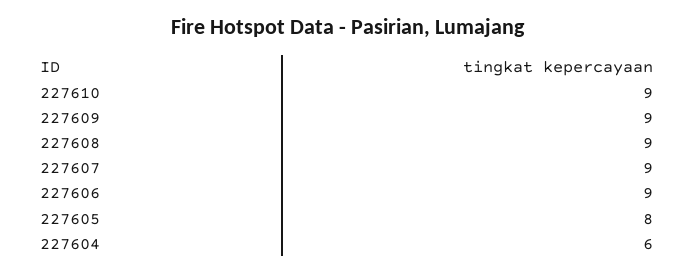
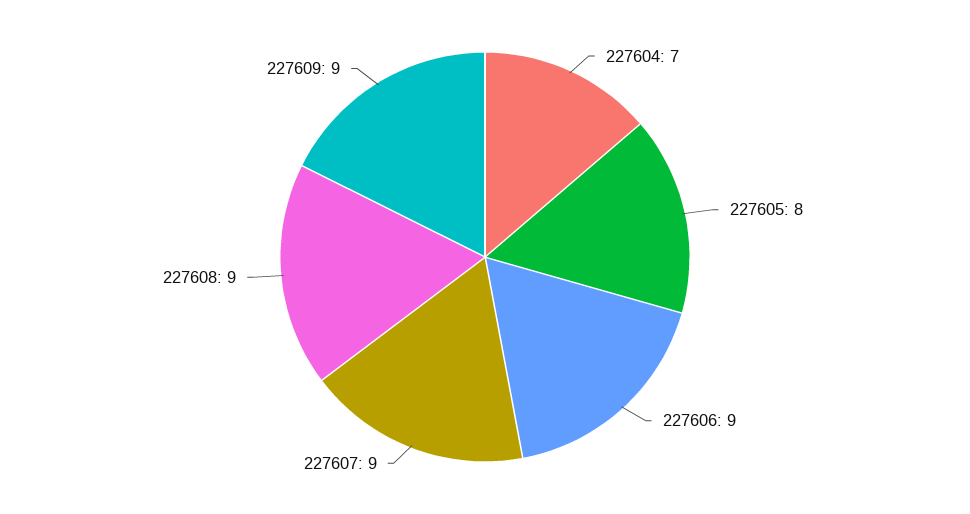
  {
-   "227610": 9,
    "227609": 9,
    "227608": 9,
    "227607": 9,
    "227606": 9,
    "227605": 8,
-   "227604": 6
+   "227604": 7
  }

